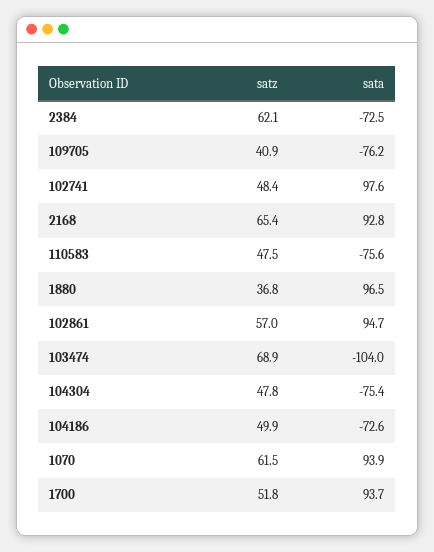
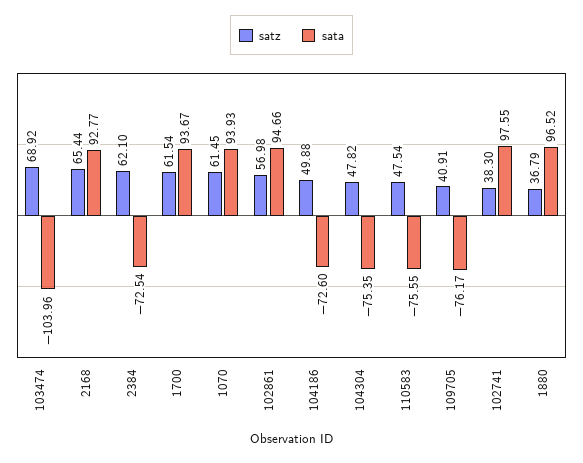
  {
    "satz": {
      "2384": 62.1,
      "109705": 40.91,
-     "102741": 48.4,
+     "102741": 38.3,
      "2168": 65.44,
      "110583": 47.54,
      "1880": 36.79,
      "102861": 56.98,
      "103474": 68.92,
      "104304": 47.82,
      "104186": 49.88,
      "1070": 61.45,
-     "1700": 51.8
+     "1700": 61.54
    },
    "sata": {
      "2384": -72.54,
      "109705": -76.17,
      "102741": 97.55,
      "2168": 92.77,
      "110583": -75.55,
      "1880": 96.52,
      "102861": 94.66,
      "103474": -103.96,
      "104304": -75.35,
      "104186": -72.6,
      "1070": 93.93,
      "1700": 93.67
    }
  }

